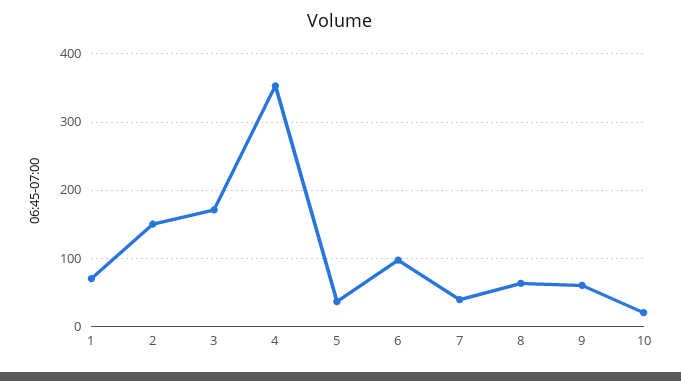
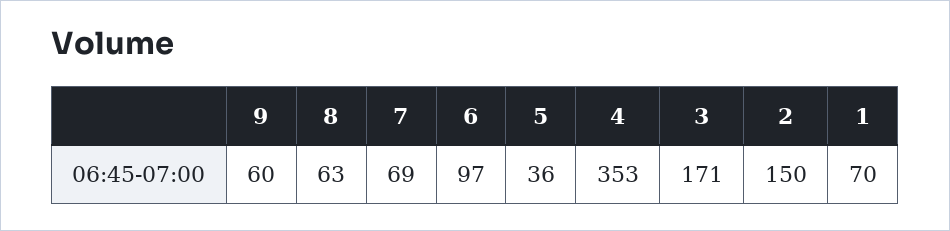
  {
    "1": 70,
    "2": 150,
    "3": 171,
    "4": 353,
    "5": 36,
    "6": 97,
-   "7": 40,
+   "7": 69,
    "8": 63,
-   "9": 60,
+   "9": 60
-   "10": 20
  }

